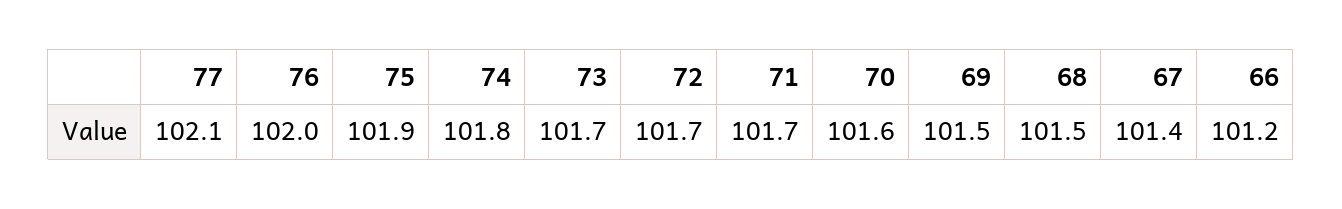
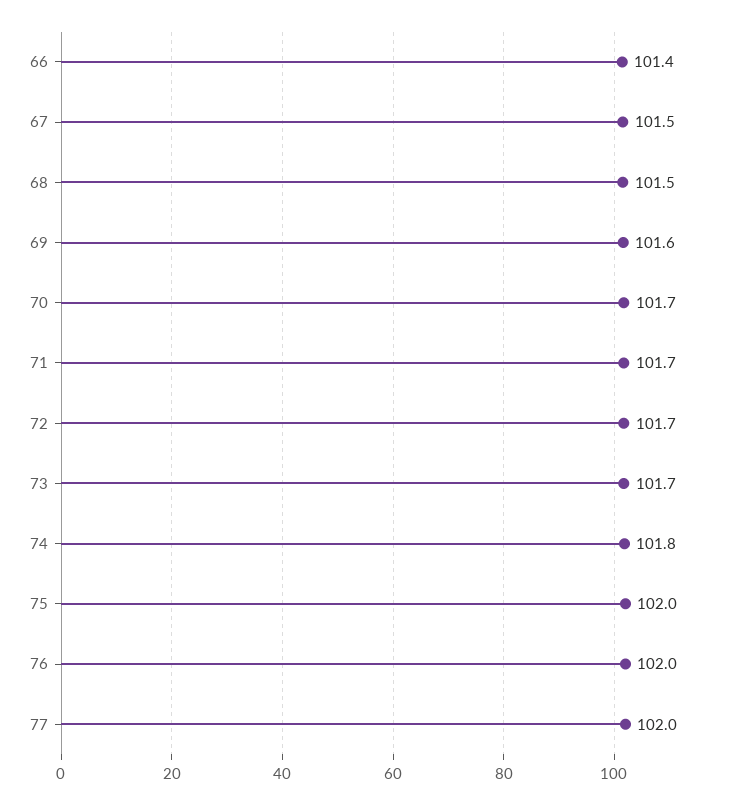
  {
-   "77": 102.1,
+   "77": 102,
    "76": 102,
-   "75": 101.9,
+   "75": 102,
    "74": 101.8,
    "73": 101.7,
    "72": 101.7,
    "71": 101.7,
-   "70": 101.6,
+   "70": 101.7,
-   "69": 101.5,
+   "69": 101.6,
    "68": 101.5,
-   "67": 101.4,
+   "67": 101.5,
-   "66": 101.2
+   "66": 101.4
  }

